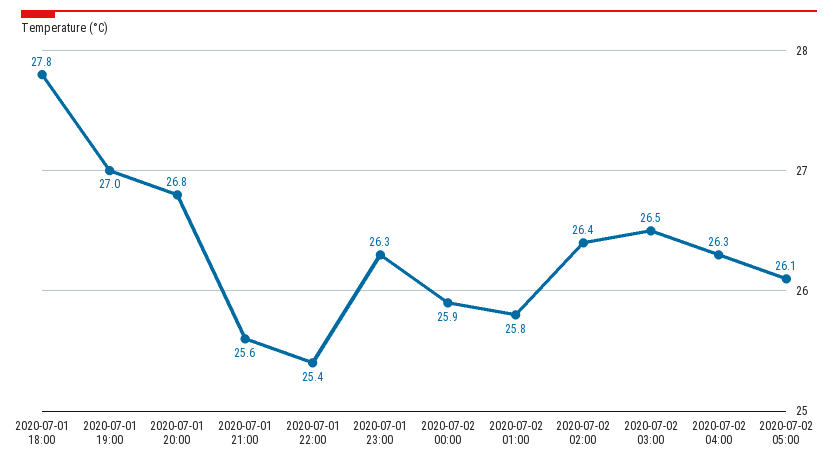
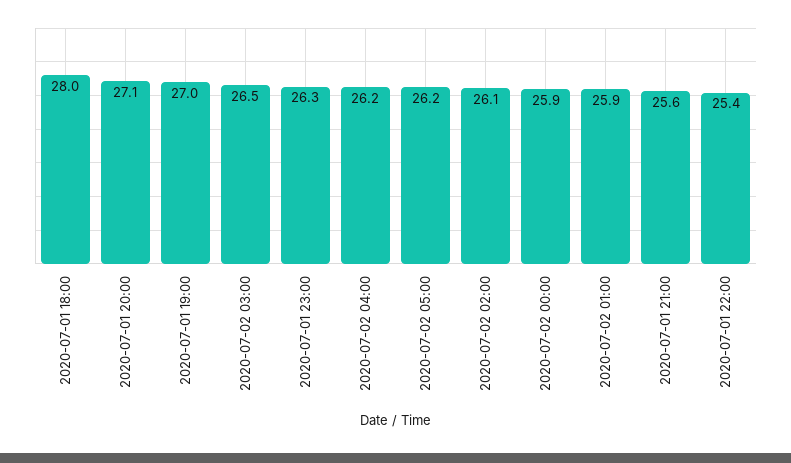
  {
-   "2020-07-01 18:00": 27.8,
+   "2020-07-01 18:00": 28,
    "2020-07-01 19:00": 27,
-   "2020-07-01 20:00": 26.8,
+   "2020-07-01 20:00": 27.1,
    "2020-07-01 21:00": 25.6,
    "2020-07-01 22:00": 25.4,
    "2020-07-01 23:00": 26.3,
    "2020-07-02 00:00": 25.9,
-   "2020-07-02 01:00": 25.8,
+   "2020-07-02 01:00": 25.9,
-   "2020-07-02 02:00": 26.4,
+   "2020-07-02 02:00": 26.1,
    "2020-07-02 03:00": 26.5,
-   "2020-07-02 04:00": 26.3,
+   "2020-07-02 04:00": 26.2,
-   "2020-07-02 05:00": 26.1
+   "2020-07-02 05:00": 26.2
  }

